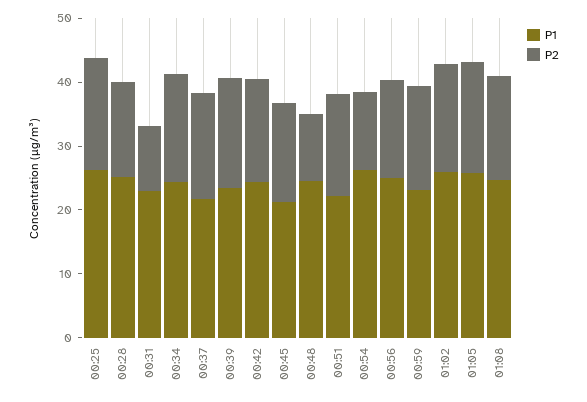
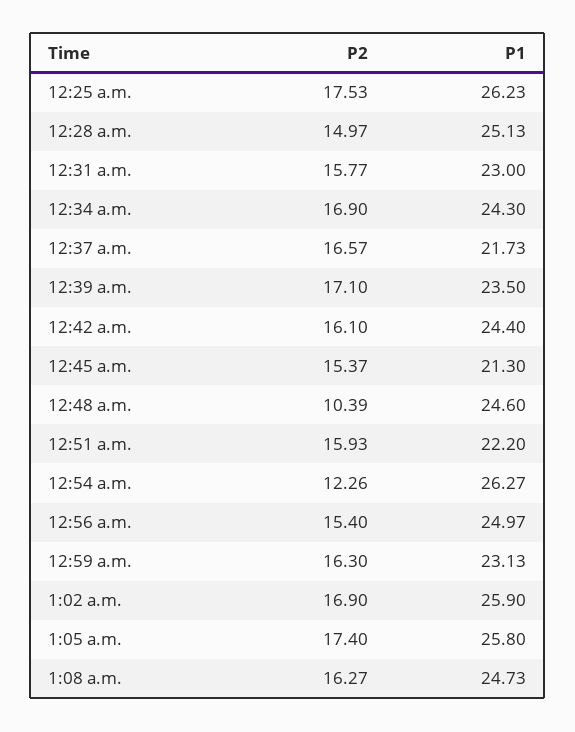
  {
    "P1": {
      "00:25": 26.23,
      "00:28": 25.13,
      "00:31": 23,
      "00:34": 24.3,
      "00:37": 21.73,
      "00:39": 23.5,
      "00:42": 24.4,
      "00:45": 21.3,
      "00:48": 24.6,
      "00:51": 22.2,
      "00:54": 26.27,
      "00:56": 24.97,
      "00:59": 23.13,
      "01:02": 25.9,
      "01:05": 25.8,
      "01:08": 24.73
    },
    "P2": {
      "00:25": 17.53,
      "00:28": 14.97,
-     "00:31": 10,
+     "00:31": 15.77,
      "00:34": 16.9,
      "00:37": 16.57,
      "00:39": 17.1,
      "00:42": 16.1,
      "00:45": 15.37,
      "00:48": 10.39,
      "00:51": 15.93,
      "00:54": 12.26,
      "00:56": 15.4,
      "00:59": 16.3,
      "01:02": 16.9,
      "01:05": 17.4,
      "01:08": 16.27
    }
  }

